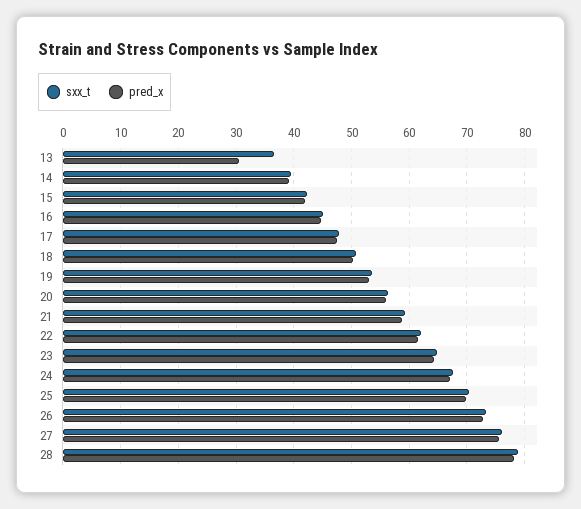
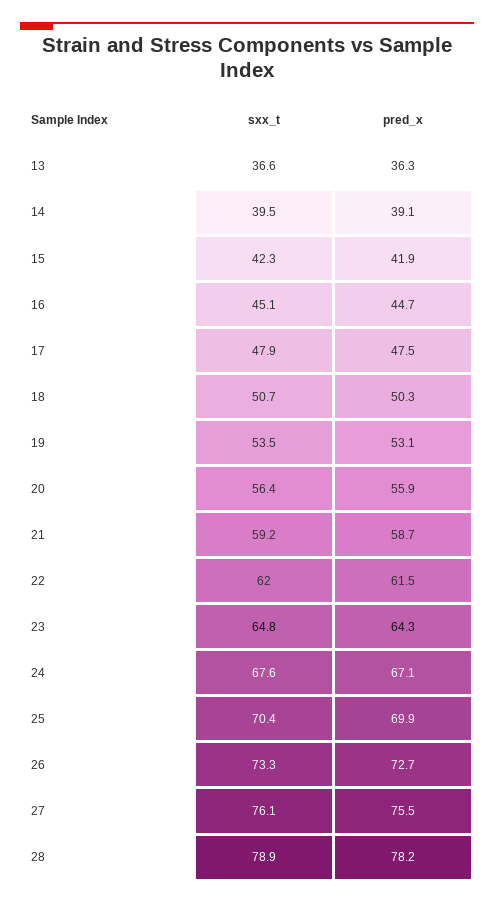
  {
    "sxx_t": {
      "13": 36.6,
      "14": 39.5,
      "15": 42.3,
      "16": 45.1,
      "17": 47.9,
      "18": 50.7,
      "19": 53.5,
      "20": 56.4,
      "21": 59.2,
      "22": 62,
      "23": 64.8,
      "24": 67.6,
      "25": 70.4,
      "26": 73.3,
      "27": 76.1,
      "28": 78.9
    },
    "pred_x": {
-     "13": 30,
+     "13": 36.3,
      "14": 39.1,
      "15": 41.9,
      "16": 44.7,
      "17": 47.5,
      "18": 50.3,
      "19": 53.1,
      "20": 55.9,
      "21": 58.7,
      "22": 61.5,
      "23": 64.3,
      "24": 67.1,
      "25": 69.9,
      "26": 72.7,
      "27": 75.5,
      "28": 78.2
    }
  }

